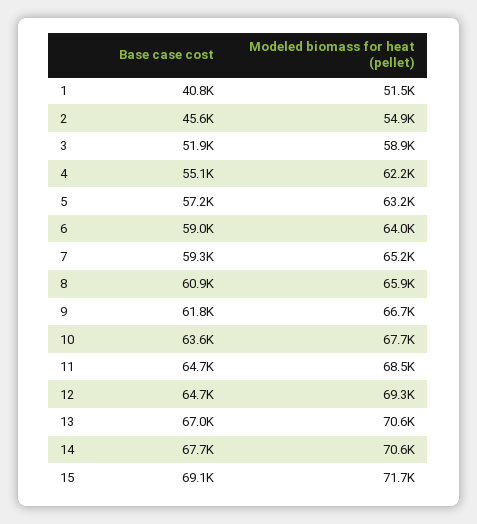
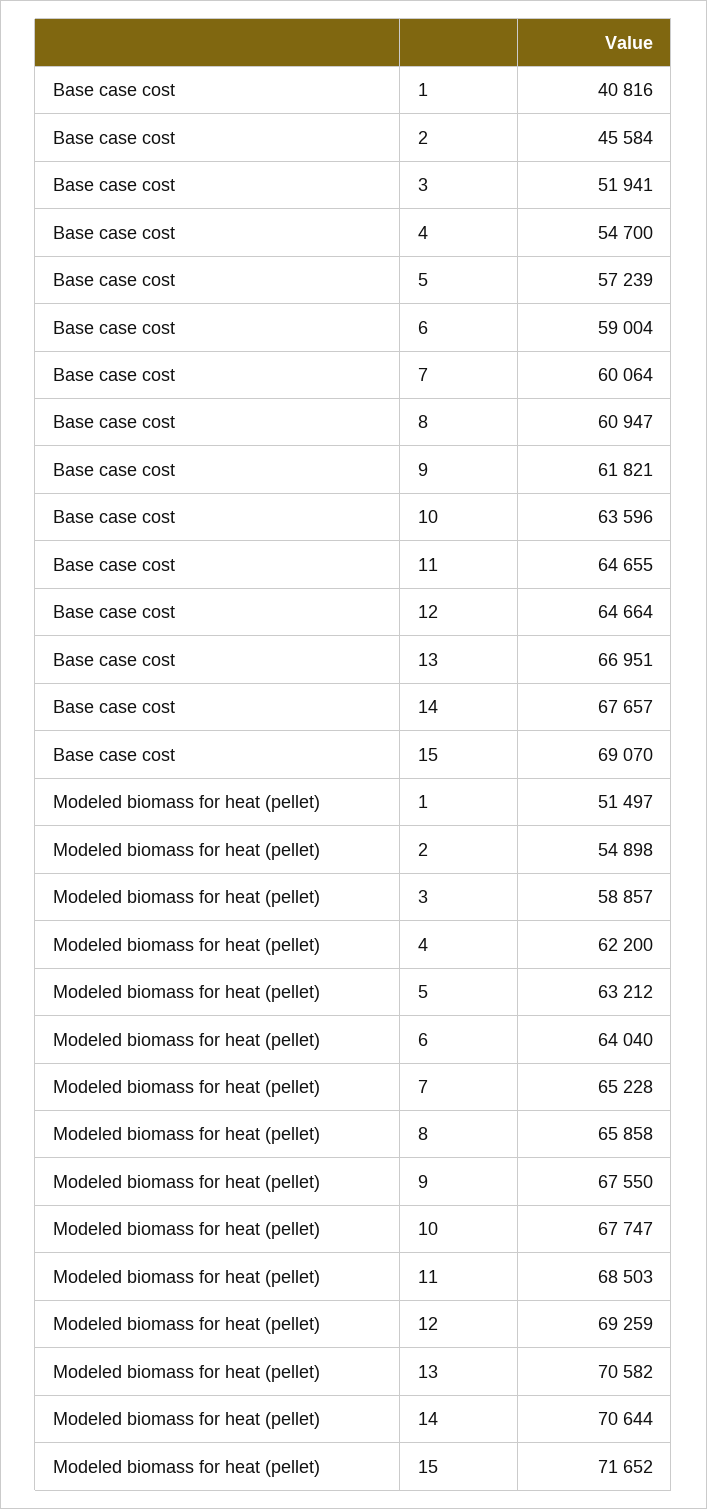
  {
    "Base case cost": {
      "1": 40816,
      "2": 45584,
      "3": 51941,
-     "4": 55100,
+     "4": 54700,
      "5": 57239,
      "6": 59004,
-     "7": 59300,
+     "7": 60064,
      "8": 60947,
      "9": 61821,
      "10": 63596,
      "11": 64655,
      "12": 64664,
      "13": 66951,
      "14": 67657,
      "15": 69070
    },
    "Modeled biomass for heat (pellet)": {
      "1": 51497,
      "2": 54898,
      "3": 58857,
      "4": 62200,
      "5": 63212,
      "6": 64040,
      "7": 65228,
      "8": 65858,
-     "9": 66700,
+     "9": 67550,
      "10": 67747,
      "11": 68503,
      "12": 69259,
      "13": 70582,
      "14": 70644,
      "15": 71652
    }
  }

